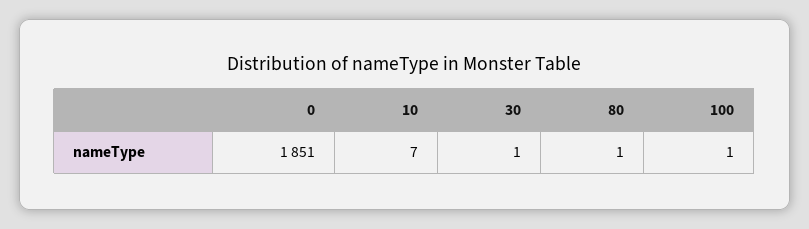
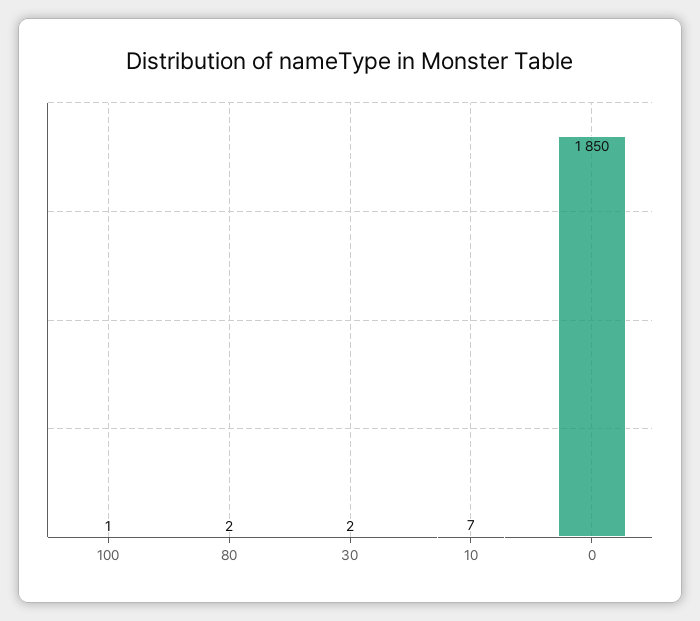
  {
-   "0": 1851,
+   "0": 1850,
    "10": 7,
-   "30": 1,
+   "30": 2,
-   "80": 1,
+   "80": 2,
    "100": 1
  }

